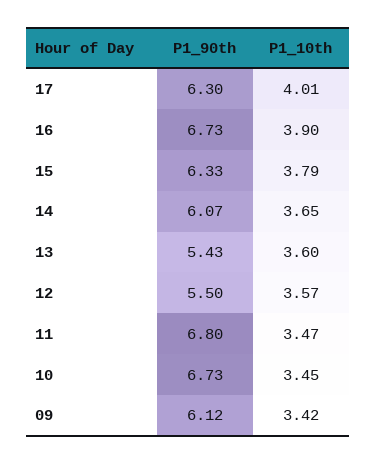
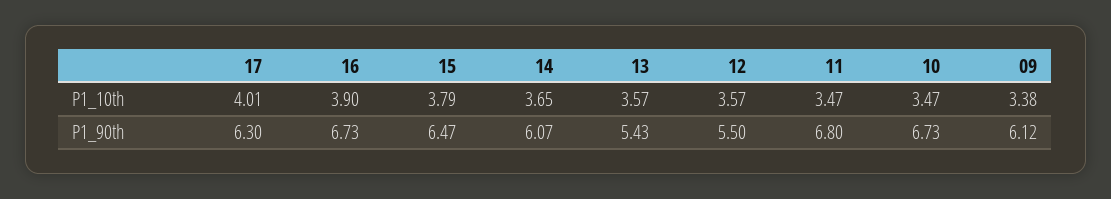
  {
    "P1_90th": {
      "17": 6.3,
      "16": 6.73,
-     "15": 6.33,
+     "15": 6.47,
      "14": 6.07,
      "13": 5.43,
      "12": 5.5,
      "11": 6.8,
      "10": 6.73,
      "09": 6.12
    },
    "P1_10th": {
      "17": 4.01,
      "16": 3.9,
      "15": 3.79,
      "14": 3.65,
-     "13": 3.6,
+     "13": 3.57,
      "12": 3.57,
      "11": 3.47,
-     "10": 3.45,
+     "10": 3.47,
-     "09": 3.42
+     "09": 3.38
    }
  }

